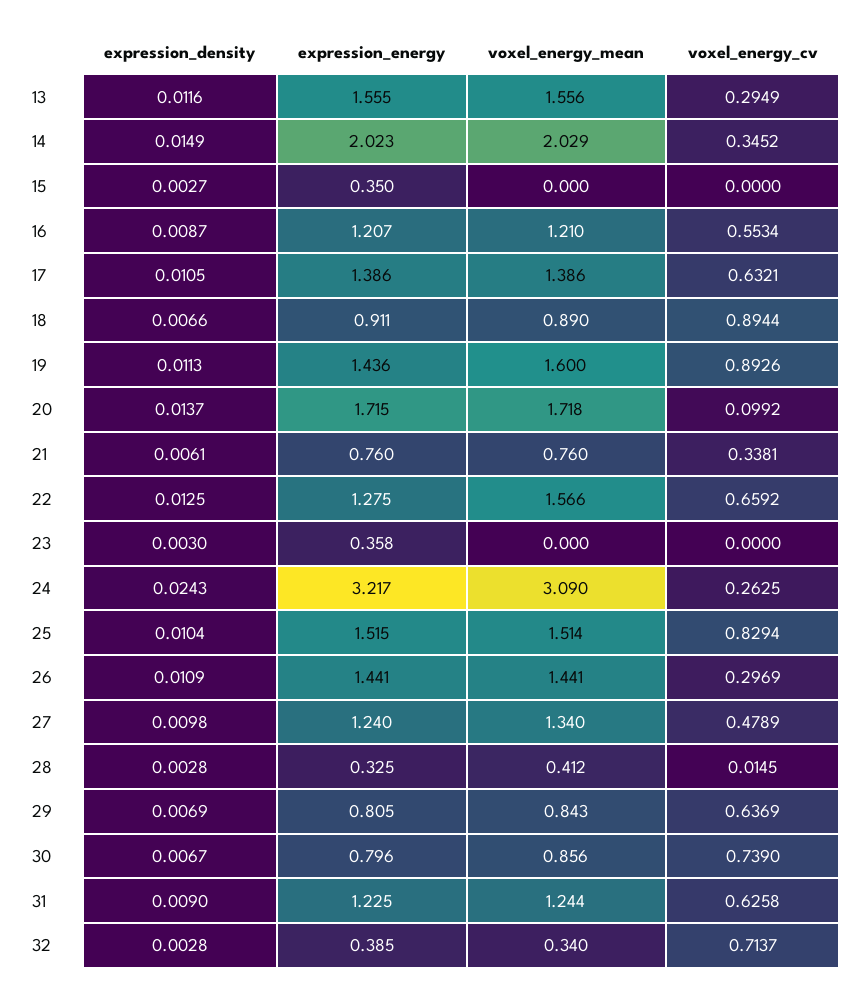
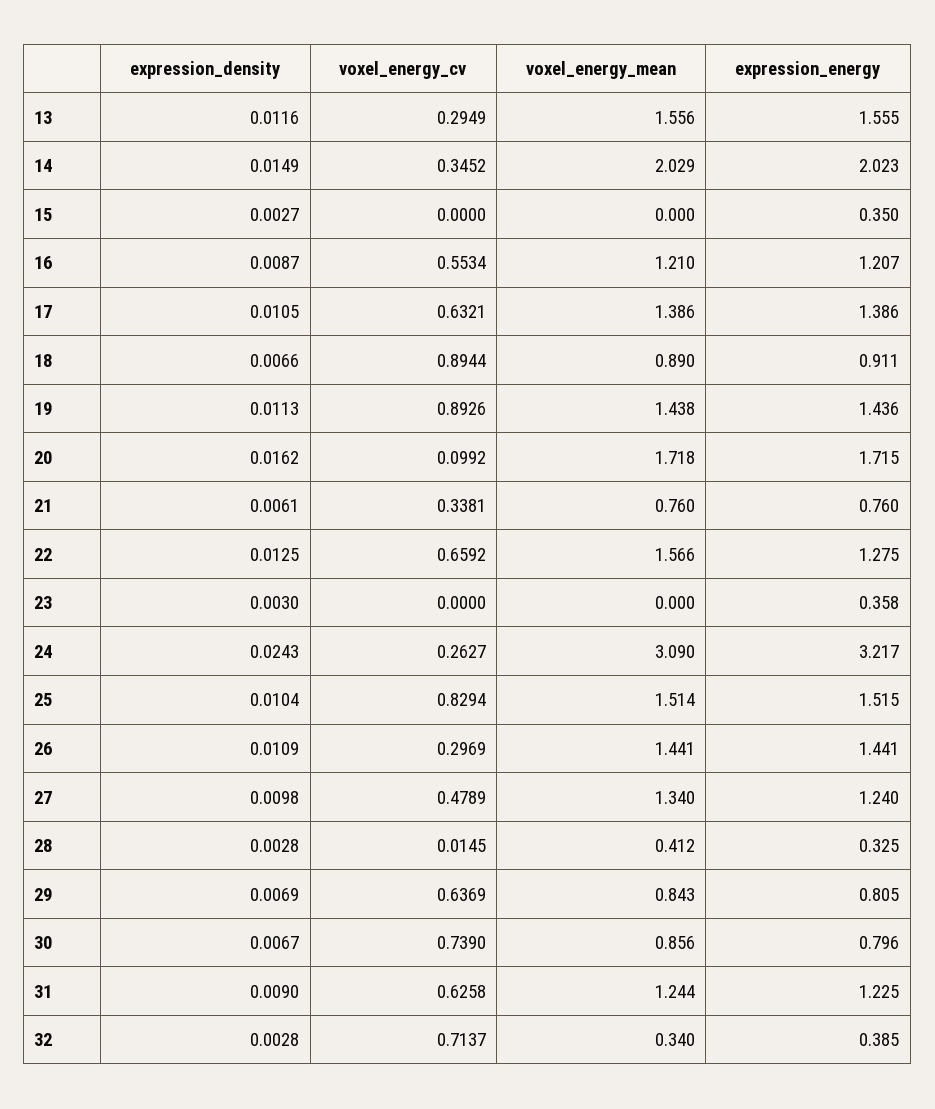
  {
    "expression_density": {
      "13": 0.0116,
      "14": 0.0149,
      "15": 0.0027,
      "16": 0.0087,
      "17": 0.0105,
      "18": 0.0066,
      "19": 0.0113,
-     "20": 0.0137,
+     "20": 0.0162,
      "21": 0.0061,
      "22": 0.0125,
      "23": 0.003,
      "24": 0.0243,
      "25": 0.0104,
      "26": 0.0109,
      "27": 0.0098,
      "28": 0.0028,
      "29": 0.0069,
      "30": 0.0067,
      "31": 0.009,
      "32": 0.0028
    },
    "expression_energy": {
      "13": 1.555,
      "14": 2.023,
      "15": 0.35,
      "16": 1.207,
      "17": 1.386,
      "18": 0.911,
      "19": 1.436,
      "20": 1.715,
      "21": 0.76,
      "22": 1.275,
      "23": 0.358,
      "24": 3.217,
      "25": 1.515,
      "26": 1.441,
      "27": 1.24,
      "28": 0.325,
      "29": 0.805,
      "30": 0.796,
      "31": 1.225,
      "32": 0.385
    },
    "voxel_energy_mean": {
      "13": 1.556,
      "14": 2.029,
      "15": 0,
      "16": 1.21,
      "17": 1.386,
      "18": 0.89,
-     "19": 1.6,
+     "19": 1.438,
      "20": 1.718,
      "21": 0.76,
      "22": 1.566,
      "23": 0,
      "24": 3.09,
      "25": 1.514,
      "26": 1.441,
      "27": 1.34,
      "28": 0.412,
      "29": 0.843,
      "30": 0.856,
      "31": 1.244,
      "32": 0.34
    },
    "voxel_energy_cv": {
      "13": 0.2949,
      "14": 0.3452,
      "15": 0,
      "16": 0.5534,
      "17": 0.6321,
      "18": 0.8944,
      "19": 0.8926,
      "20": 0.0992,
      "21": 0.3381,
      "22": 0.6592,
      "23": 0,
-     "24": 0.2625,
+     "24": 0.2627,
      "25": 0.8294,
      "26": 0.2969,
      "27": 0.4789,
      "28": 0.0145,
      "29": 0.6369,
      "30": 0.739,
      "31": 0.6258,
      "32": 0.7137
    }
  }

